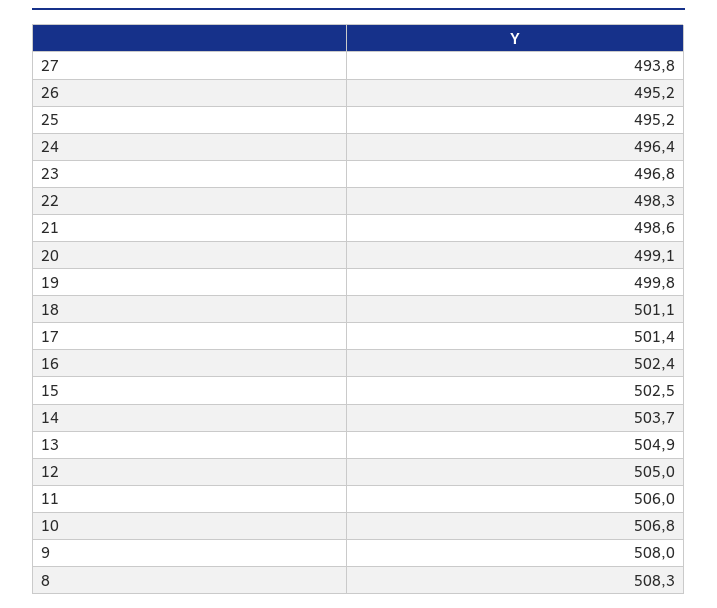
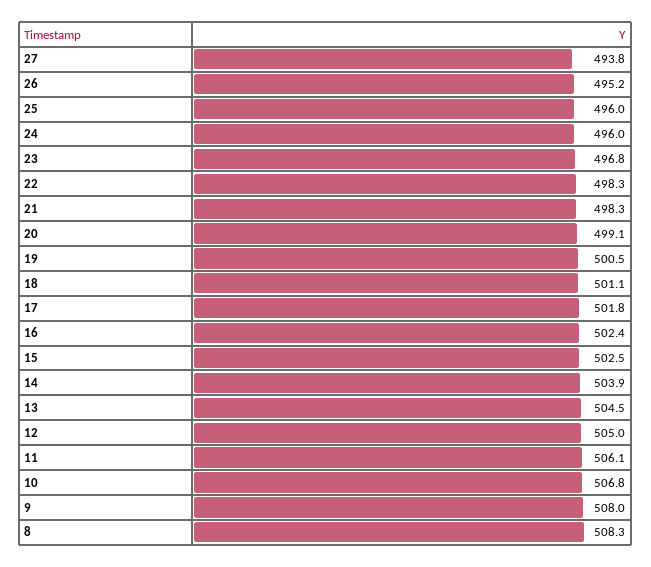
  {
    "27": 493.8,
    "26": 495.2,
-   "25": 495.2,
+   "25": 496,
-   "24": 496.4,
+   "24": 496,
    "23": 496.8,
    "22": 498.3,
-   "21": 498.6,
+   "21": 498.3,
    "20": 499.1,
-   "19": 499.8,
+   "19": 500.5,
    "18": 501.1,
-   "17": 501.4,
+   "17": 501.8,
    "16": 502.4,
    "15": 502.5,
-   "14": 503.7,
+   "14": 503.9,
-   "13": 504.9,
+   "13": 504.5,
    "12": 505,
-   "11": 506,
+   "11": 506.1,
    "10": 506.8,
    "9": 508,
    "8": 508.3
  }

